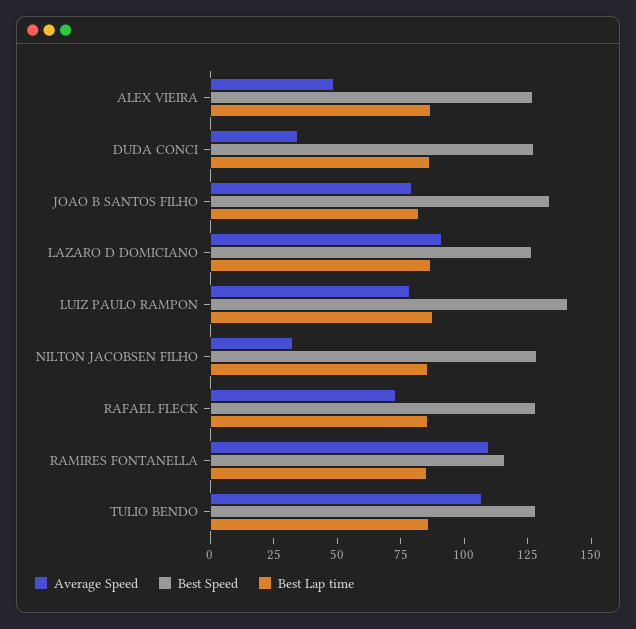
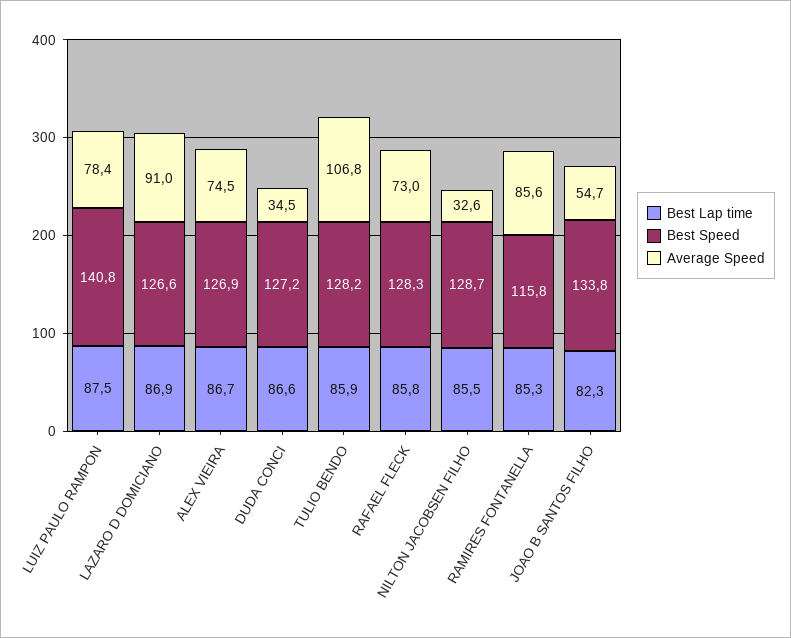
  {
    "Average Speed": {
-     "ALEX VIEIRA": 50,
+     "ALEX VIEIRA": 74.5,
      "DUDA CONCI": 34.5,
-     "JOAO B SANTOS FILHO": 80,
+     "JOAO B SANTOS FILHO": 54.7,
      "LAZARO D DOMICIANO": 91,
      "LUIZ PAULO RAMPON": 78.4,
      "NILTON JACOBSEN FILHO": 32.6,
      "RAFAEL FLECK": 73,
-     "RAMIRES FONTANELLA": 110,
+     "RAMIRES FONTANELLA": 85.6,
      "TULIO BENDO": 106.8
    },
    "Best Speed": {
      "ALEX VIEIRA": 126.9,
      "DUDA CONCI": 127.2,
      "JOAO B SANTOS FILHO": 133.8,
      "LAZARO D DOMICIANO": 126.6,
      "LUIZ PAULO RAMPON": 140.8,
      "NILTON JACOBSEN FILHO": 128.7,
      "RAFAEL FLECK": 128.3,
      "RAMIRES FONTANELLA": 115.8,
      "TULIO BENDO": 128.2
    },
    "Best Lap time": {
      "ALEX VIEIRA": 86.7,
      "DUDA CONCI": 86.6,
      "JOAO B SANTOS FILHO": 82.3,
      "LAZARO D DOMICIANO": 86.9,
      "LUIZ PAULO RAMPON": 87.5,
      "NILTON JACOBSEN FILHO": 85.5,
      "RAFAEL FLECK": 85.8,
      "RAMIRES FONTANELLA": 85.3,
      "TULIO BENDO": 85.9
    }
  }

